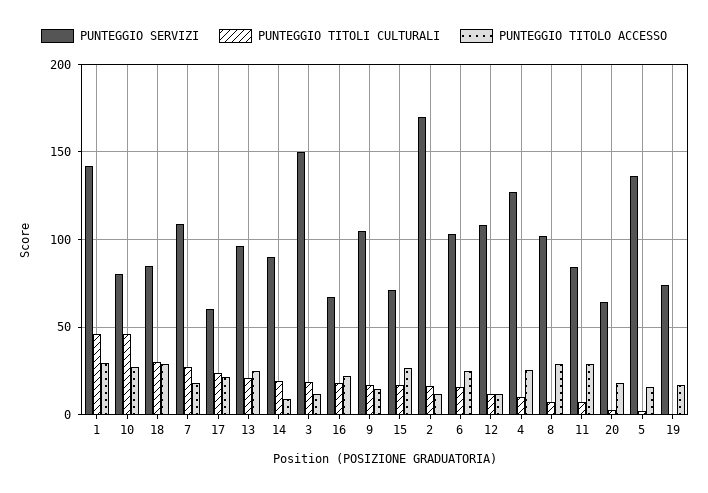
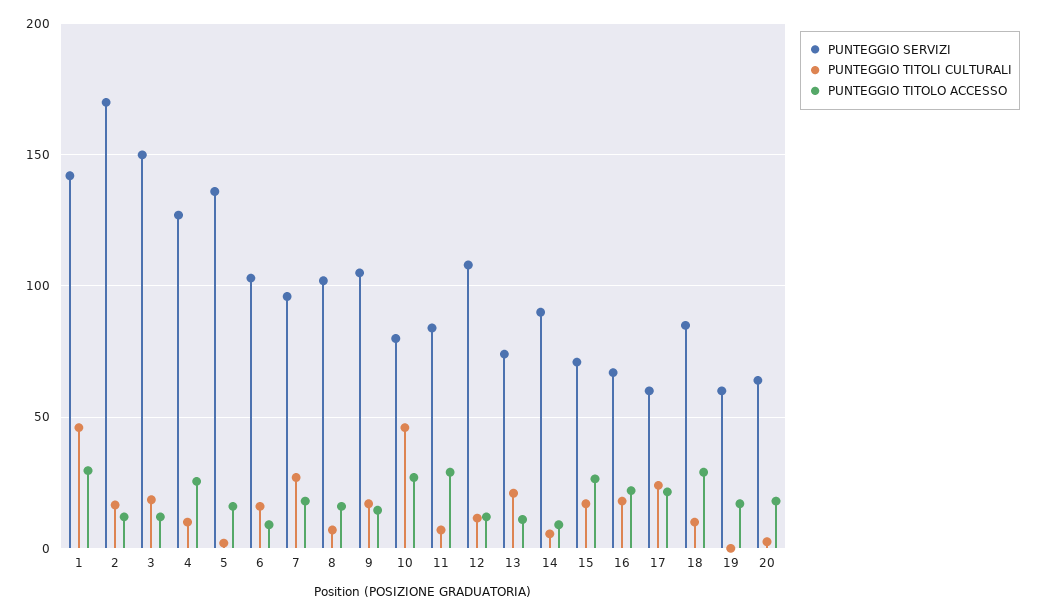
  {
    "PUNTEGGIO SERVIZI": {
      "1": 140,
      "10": 80,
      "18": 85,
-     "7": 110,
+     "7": 95,
      "17": 60,
-     "13": 95,
+     "13": 75,
      "14": 90,
      "3": 150,
      "16": 65,
      "9": 105,
      "15": 70,
      "2": 170,
      "6": 105,
      "12": 110,
      "4": 125,
      "8": 100,
      "11": 85,
      "20": 65,
      "5": 135,
-     "19": 75
+     "19": 60
    },
    "PUNTEGGIO TITOLI CULTURALI": {
      "1": 45,
      "10": 45,
-     "18": 30,
+     "18": 10,
      "7": 25,
      "17": 25,
      "13": 20,
-     "14": 20,
+     "14": 5,
      "3": 20,
      "16": 20,
      "9": 15,
      "15": 15,
      "2": 15,
      "6": 15,
      "12": 10,
      "4": 10,
      "8": 5,
      "11": 5,
      "20": 5,
      "5": 0,
      "19": 0
    },
    "PUNTEGGIO TITOLO ACCESSO": {
      "1": 30,
      "10": 25,
      "18": 30,
      "7": 20,
      "17": 20,
-     "13": 25,
+     "13": 10,
      "14": 10,
      "3": 10,
      "16": 20,
      "9": 15,
      "15": 25,
      "2": 10,
-     "6": 25,
+     "6": 10,
      "12": 10,
      "4": 25,
-     "8": 30,
+     "8": 15,
      "11": 30,
      "20": 20,
      "5": 15,
      "19": 15
    }
  }

